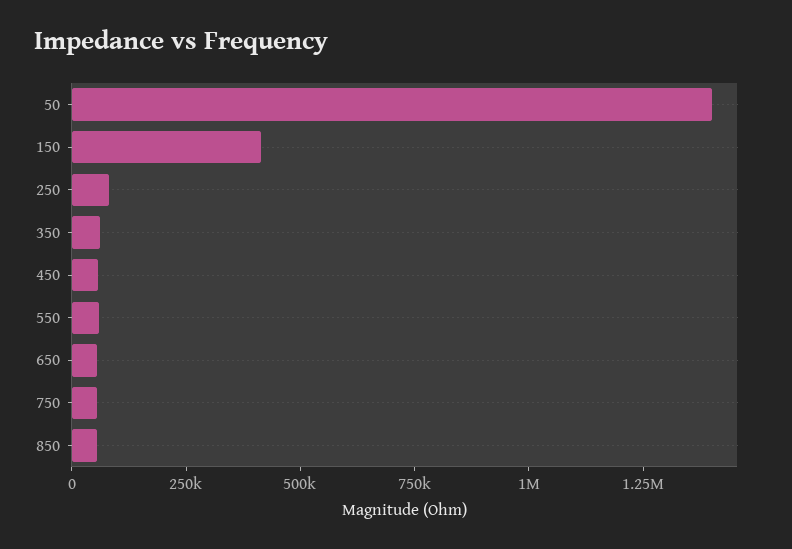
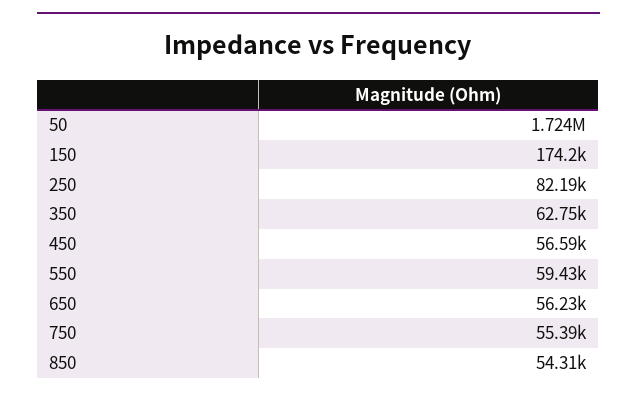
  {
-   "50": 1400000,
+   "50": 1724000,
-   "150": 400000,
+   "150": 174200,
    "250": 82190,
    "350": 62750,
    "450": 56590,
    "550": 59430,
    "650": 56230,
    "750": 55390,
    "850": 54310
  }

